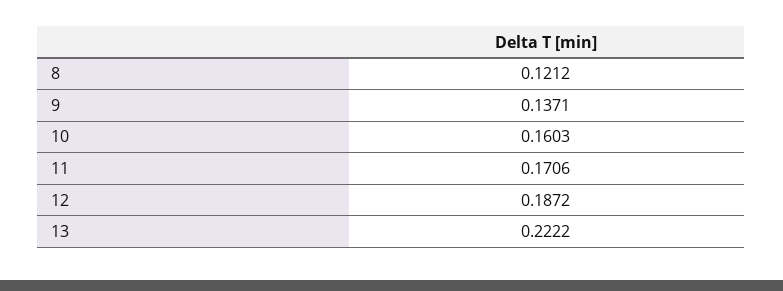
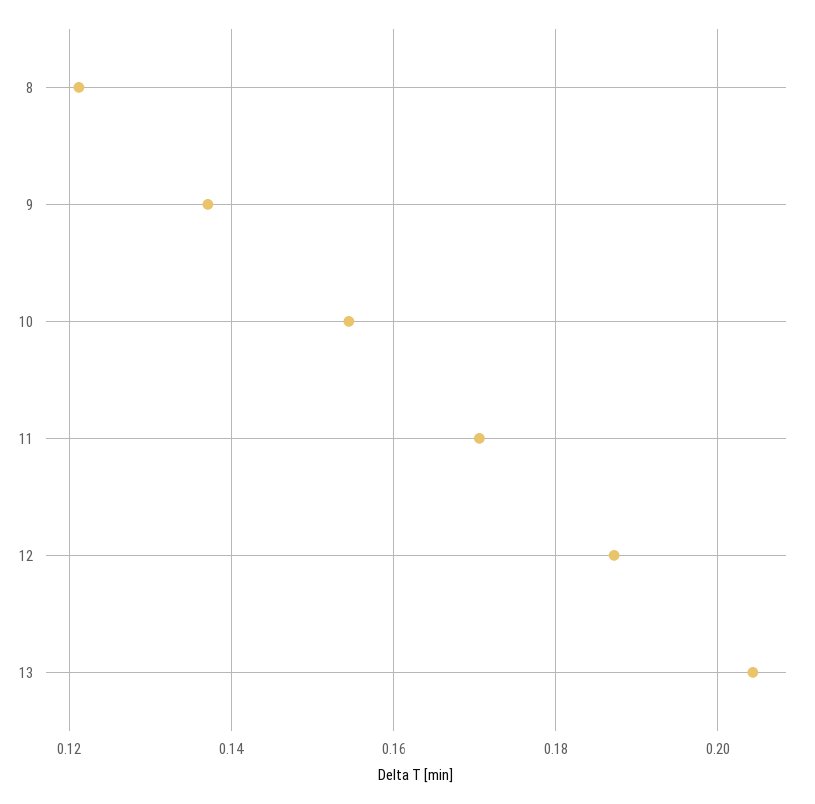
  {
    "8": 0.1212,
    "9": 0.1371,
-   "10": 0.1603,
+   "10": 0.154,
    "11": 0.1706,
    "12": 0.1872,
-   "13": 0.2222
+   "13": 0.204
  }

